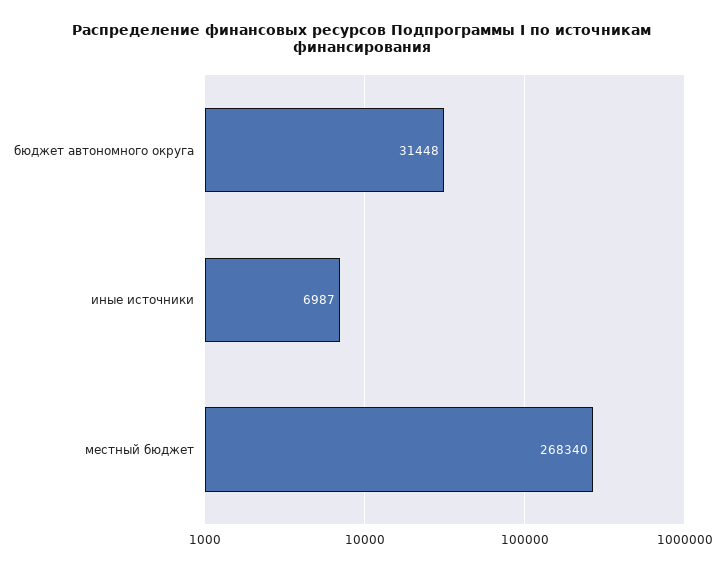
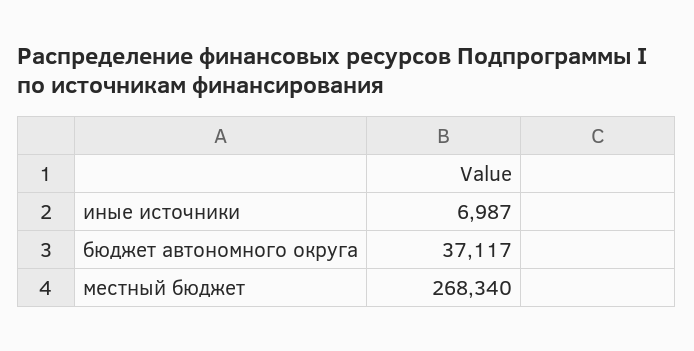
  {
-   "бюджет автономного округа": 31448,
+   "бюджет автономного округа": 37117,
    "иные источники": 6987,
    "местный бюджет": 268340
  }

